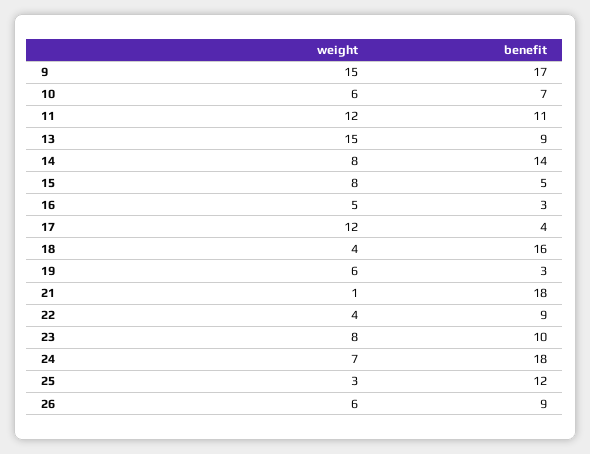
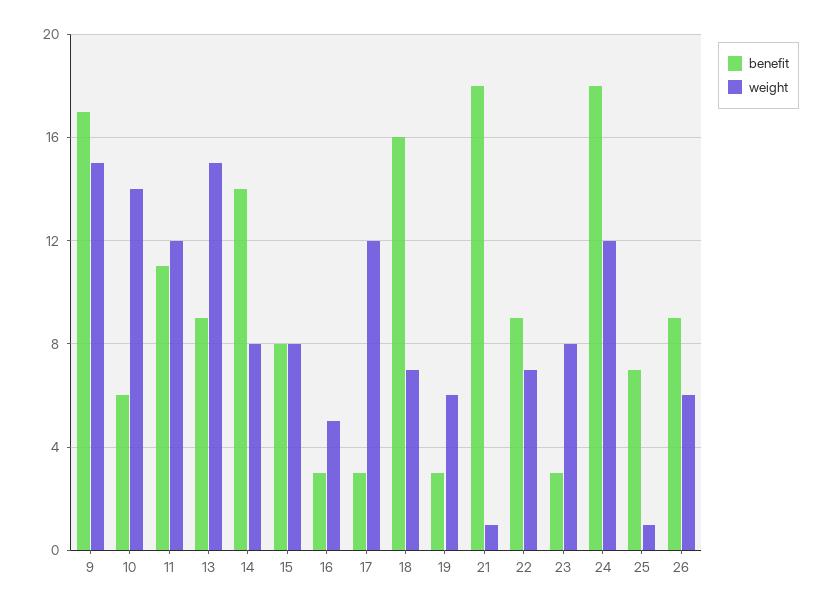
  {
    "weight": {
      "9": 15,
-     "10": 6,
+     "10": 14,
      "11": 12,
      "13": 15,
      "14": 8,
      "15": 8,
      "16": 5,
      "17": 12,
-     "18": 4,
+     "18": 7,
      "19": 6,
      "21": 1,
-     "22": 4,
+     "22": 7,
      "23": 8,
-     "24": 7,
+     "24": 12,
-     "25": 3,
+     "25": 1,
      "26": 6
    },
    "benefit": {
      "9": 17,
-     "10": 7,
+     "10": 6,
      "11": 11,
      "13": 9,
      "14": 14,
-     "15": 5,
+     "15": 8,
      "16": 3,
-     "17": 4,
+     "17": 3,
      "18": 16,
      "19": 3,
      "21": 18,
      "22": 9,
-     "23": 10,
+     "23": 3,
      "24": 18,
-     "25": 12,
+     "25": 7,
      "26": 9
    }
  }

